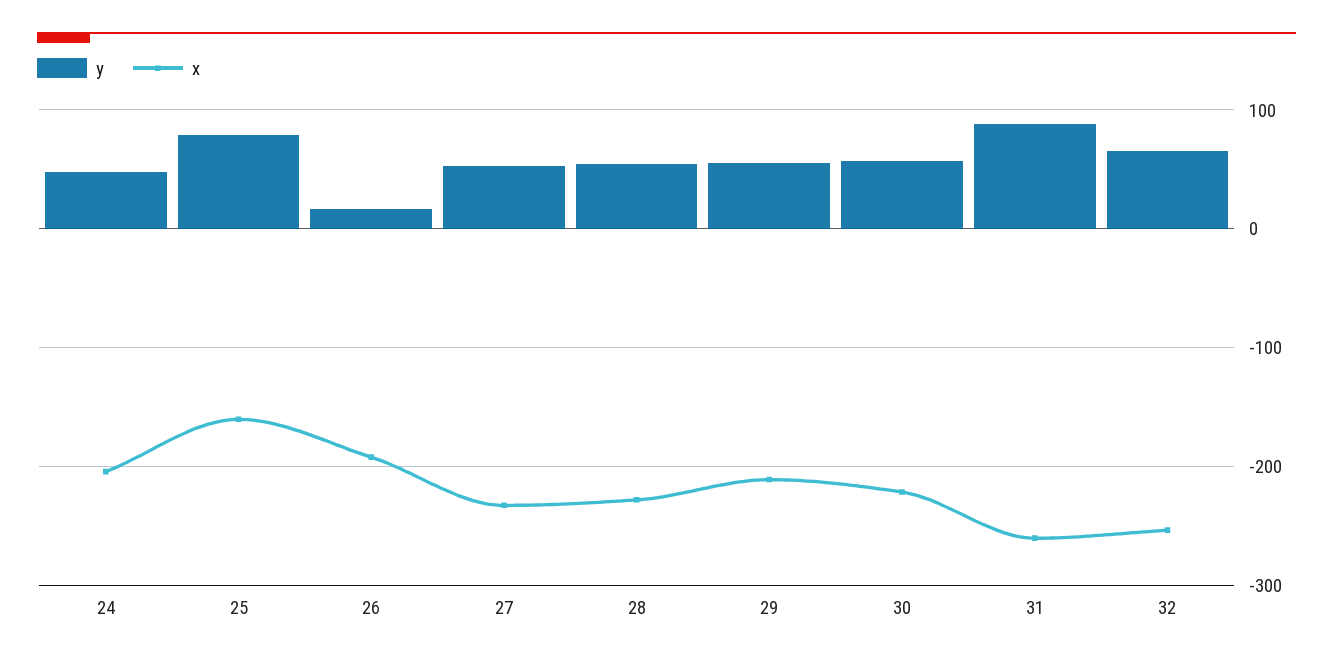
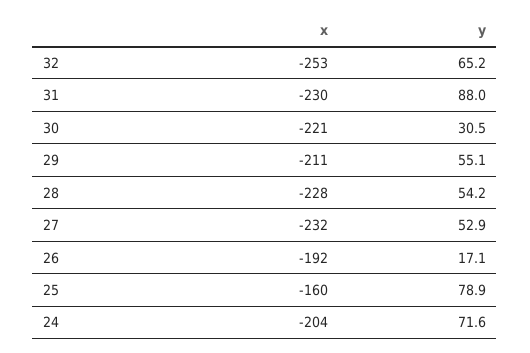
  {
    "y": {
-     "24": 50,
+     "24": 71.6,
      "25": 78.9,
      "26": 17.1,
      "27": 52.9,
      "28": 54.2,
      "29": 55.1,
-     "30": 60,
+     "30": 30.5,
      "31": 88,
      "32": 65.2
    },
    "x": {
      "24": -204,
      "25": -160,
      "26": -192,
      "27": -232,
      "28": -228,
      "29": -211,
      "30": -221,
-     "31": -260,
+     "31": -230,
      "32": -253
    }
  }

